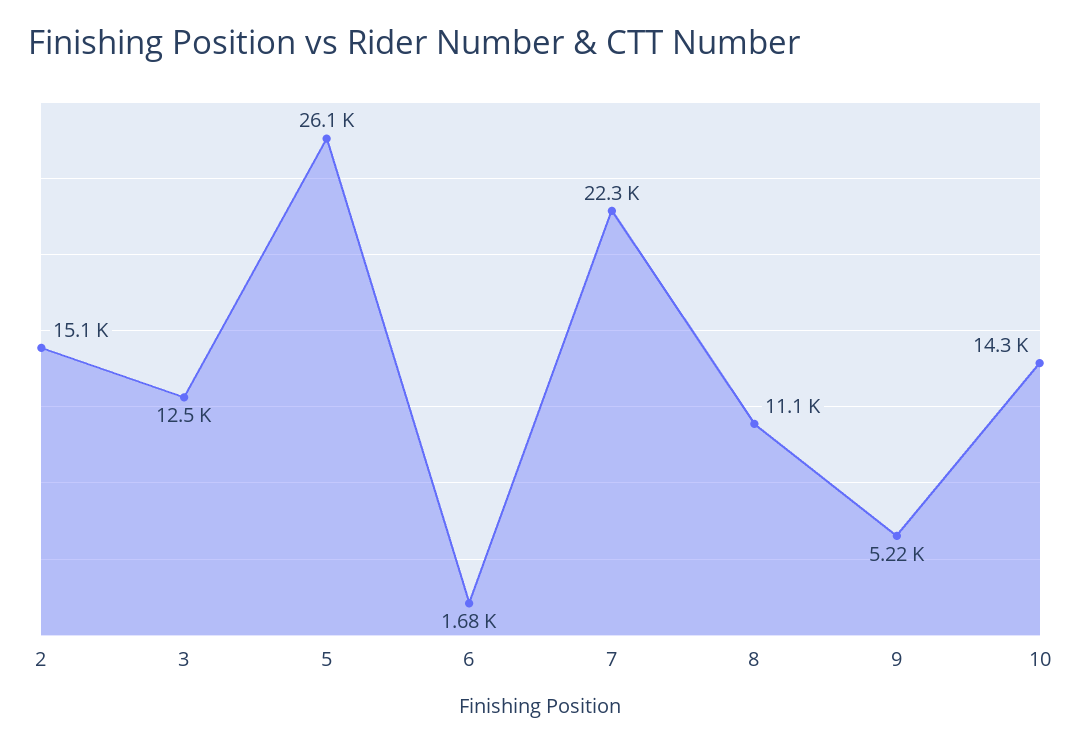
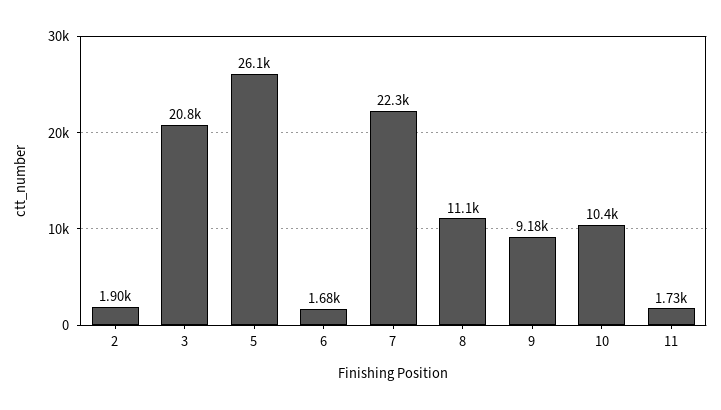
  {
-   "2": 15100,
+   "2": 1900,
-   "3": 12500,
+   "3": 20800,
    "5": 26100,
    "6": 1680,
    "7": 22300,
    "8": 11100,
-   "9": 5220,
+   "9": 9180,
-   "10": 14300
+   "10": 10400,
+   "11": 1730
  }

